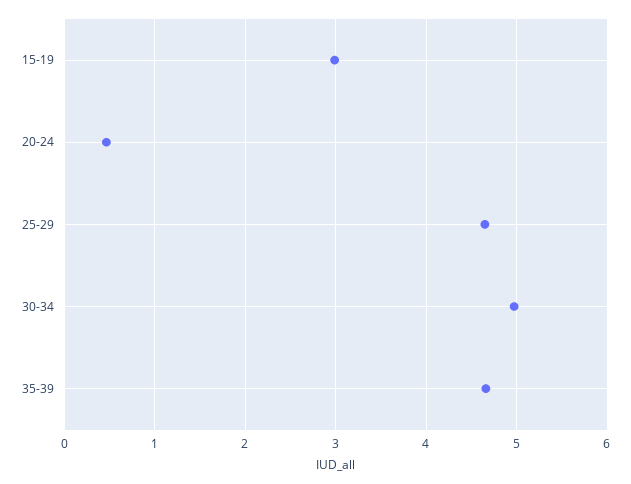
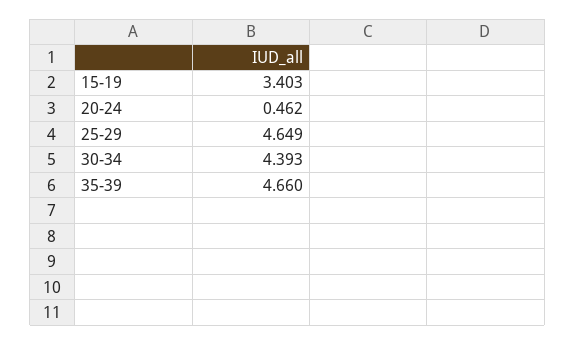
  {
-   "15-19": 3,
+   "15-19": 3.403,
    "20-24": 0.462,
    "25-29": 4.649,
-   "30-34": 5,
+   "30-34": 4.393,
    "35-39": 4.66
  }

